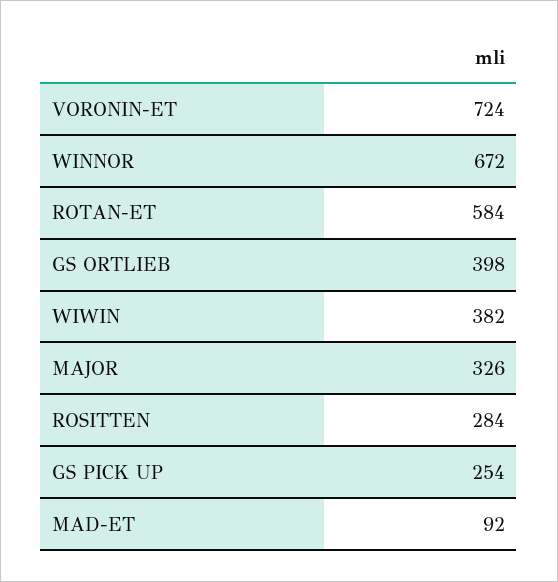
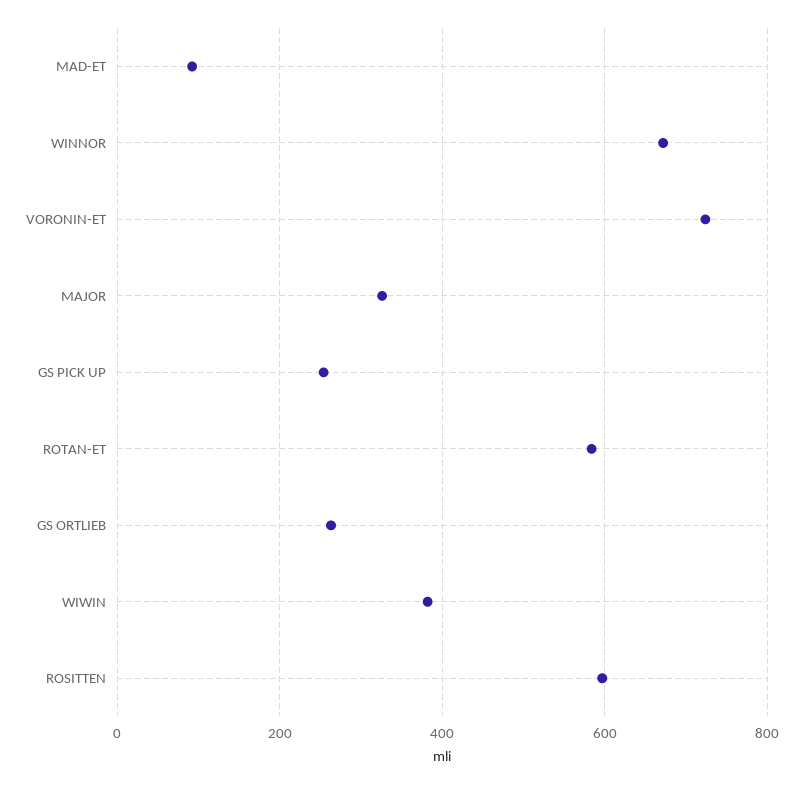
  {
    "VORONIN-ET": 724,
    "WINNOR": 672,
    "ROTAN-ET": 584,
-   "GS ORTLIEB": 398,
+   "GS ORTLIEB": 260,
    "WIWIN": 382,
    "MAJOR": 326,
-   "ROSITTEN": 284,
+   "ROSITTEN": 600,
    "GS PICK UP": 254,
    "MAD-ET": 92
  }

